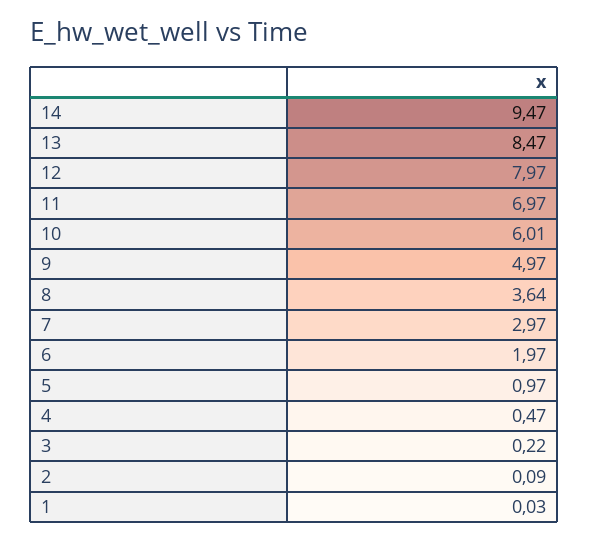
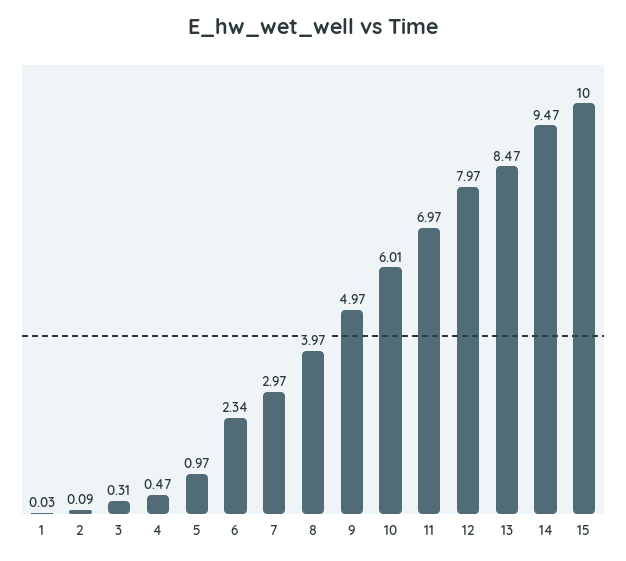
  {
    "14": 9.47,
    "13": 8.47,
    "12": 7.97,
    "11": 6.97,
    "10": 6.01,
    "9": 4.97,
-   "8": 3.64,
+   "8": 3.97,
    "7": 2.97,
-   "6": 1.97,
+   "6": 2.34,
    "5": 0.97,
    "4": 0.47,
-   "3": 0.22,
+   "3": 0.31,
    "2": 0.09,
-   "1": 0.03
+   "1": 0.03,
+   "15": 10
  }

